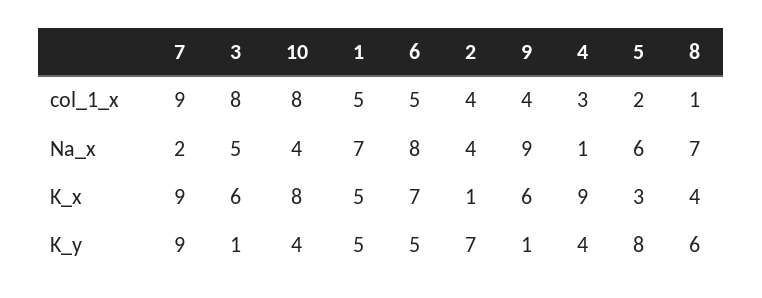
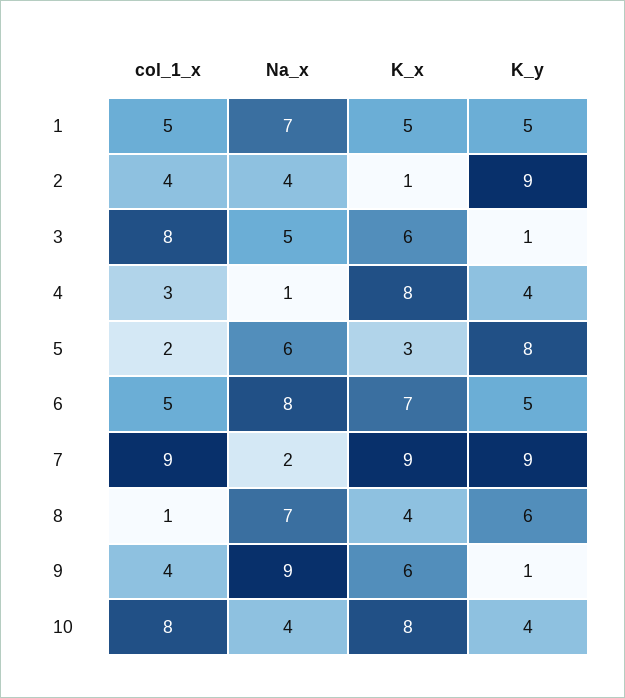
  {
    "7": {
      "col_1_x": 9,
      "Na_x": 2,
      "K_x": 9,
      "K_y": 9
    },
    "3": {
      "col_1_x": 8,
      "Na_x": 5,
      "K_x": 6,
      "K_y": 1
    },
    "10": {
      "col_1_x": 8,
      "Na_x": 4,
      "K_x": 8,
      "K_y": 4
    },
    "1": {
      "col_1_x": 5,
      "Na_x": 7,
      "K_x": 5,
      "K_y": 5
    },
    "6": {
      "col_1_x": 5,
      "Na_x": 8,
      "K_x": 7,
      "K_y": 5
    },
    "2": {
      "col_1_x": 4,
      "Na_x": 4,
      "K_x": 1,
-     "K_y": 7
+     "K_y": 9
    },
    "9": {
      "col_1_x": 4,
      "Na_x": 9,
      "K_x": 6,
      "K_y": 1
    },
    "4": {
      "col_1_x": 3,
      "Na_x": 1,
-     "K_x": 9,
+     "K_x": 8,
      "K_y": 4
    },
    "5": {
      "col_1_x": 2,
      "Na_x": 6,
      "K_x": 3,
      "K_y": 8
    },
    "8": {
      "col_1_x": 1,
      "Na_x": 7,
      "K_x": 4,
      "K_y": 6
    }
  }

